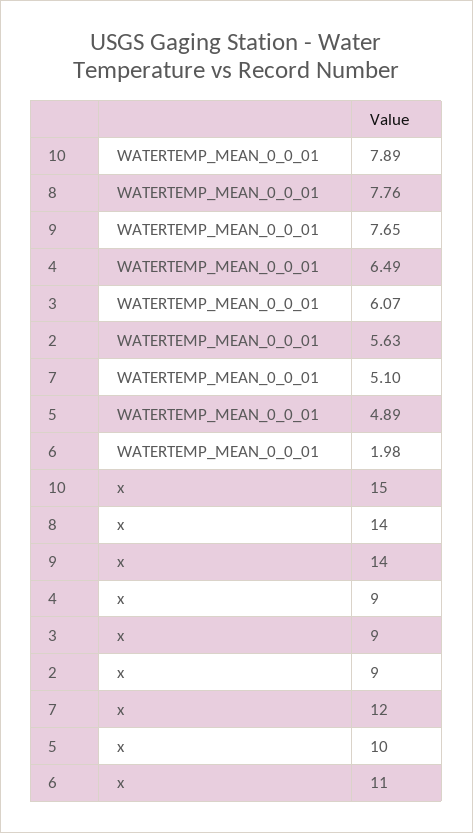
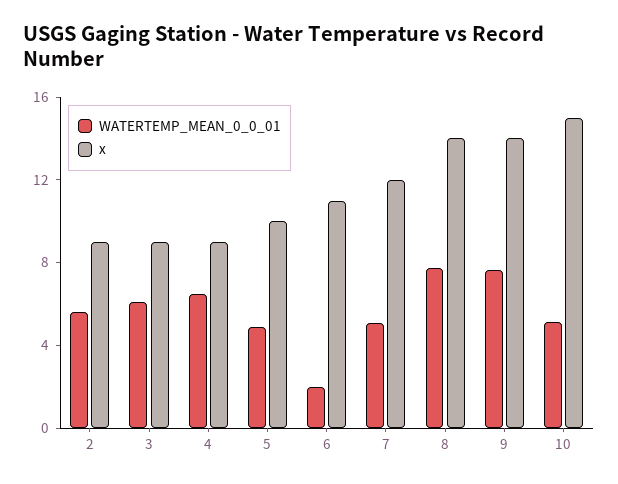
  {
    "WATERTEMP_MEAN_0_0_01": {
-     "10": 7.89,
+     "10": 5,
      "8": 7.76,
      "9": 7.65,
      "4": 6.49,
      "3": 6.07,
      "2": 5.63,
      "7": 5.1,
      "5": 4.89,
      "6": 1.98
    },
    "x": {
      "10": 15,
      "8": 14,
      "9": 14,
      "4": 9,
      "3": 9,
      "2": 9,
      "7": 12,
      "5": 10,
      "6": 11
    }
  }

